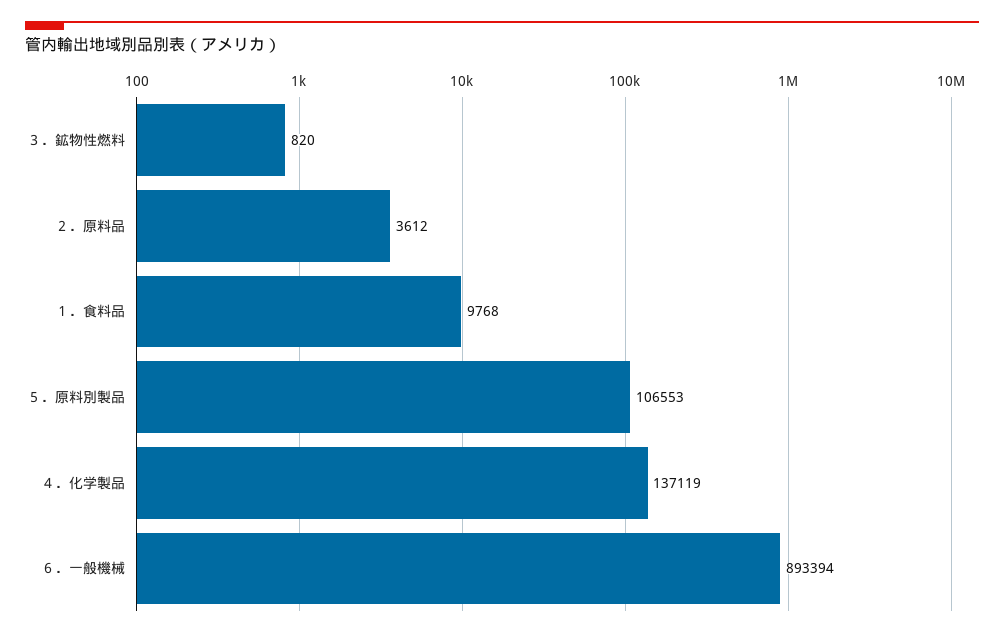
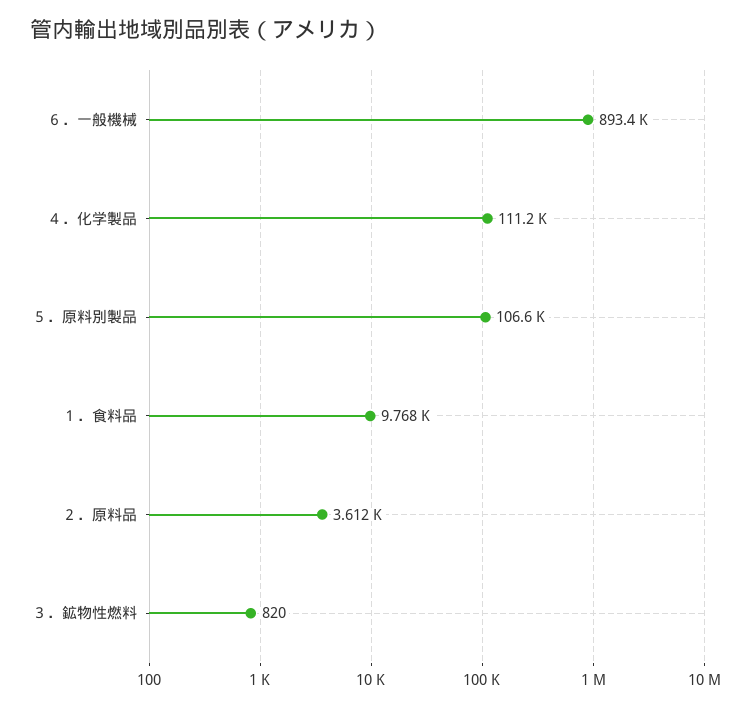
  {
    "３．鉱物性燃料": 820,
    "２．原料品": 3612,
    "１．食料品": 9768,
    "５．原料別製品": 106553,
-   "４．化学製品": 137119,
+   "４．化学製品": 111200,
    "６．一般機械": 893394
  }

